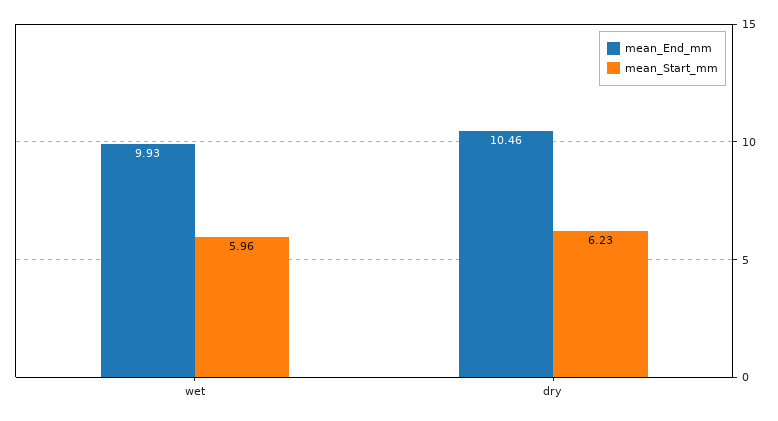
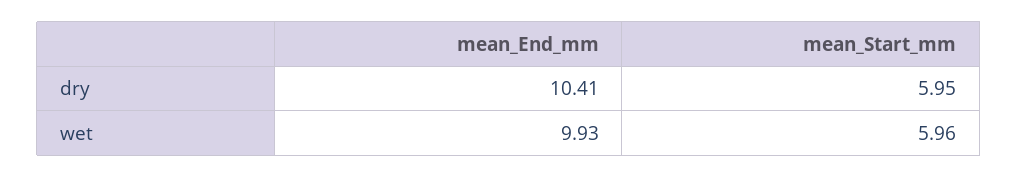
  {
    "mean_End_mm": {
      "wet": 9.93,
-     "dry": 10.46
+     "dry": 10.41
    },
    "mean_Start_mm": {
      "wet": 5.96,
-     "dry": 6.23
+     "dry": 5.95
    }
  }

